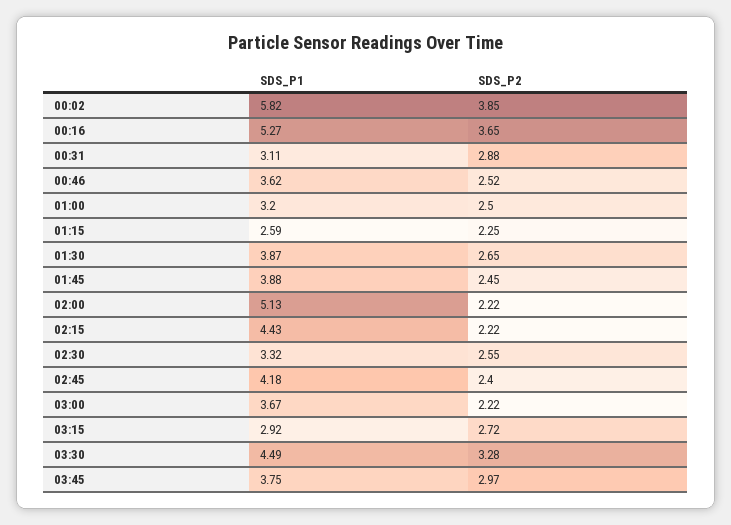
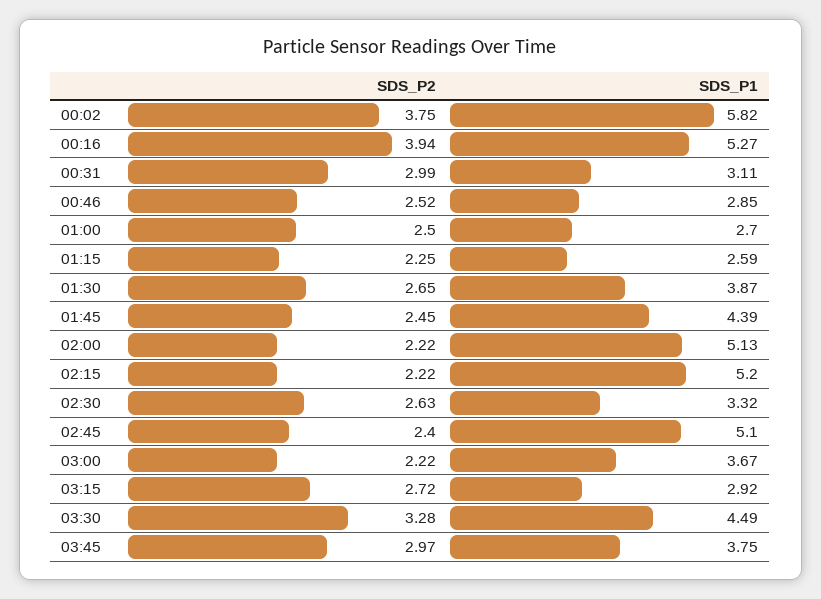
  {
    "SDS_P1": {
      "00:02": 5.82,
      "00:16": 5.27,
      "00:31": 3.11,
-     "00:46": 3.62,
+     "00:46": 2.85,
-     "01:00": 3.2,
+     "01:00": 2.7,
      "01:15": 2.59,
      "01:30": 3.87,
-     "01:45": 3.88,
+     "01:45": 4.39,
      "02:00": 5.13,
-     "02:15": 4.43,
+     "02:15": 5.2,
      "02:30": 3.32,
-     "02:45": 4.18,
+     "02:45": 5.1,
      "03:00": 3.67,
      "03:15": 2.92,
      "03:30": 4.49,
      "03:45": 3.75
    },
    "SDS_P2": {
-     "00:02": 3.85,
+     "00:02": 3.75,
-     "00:16": 3.65,
+     "00:16": 3.94,
-     "00:31": 2.88,
+     "00:31": 2.99,
      "00:46": 2.52,
      "01:00": 2.5,
      "01:15": 2.25,
      "01:30": 2.65,
      "01:45": 2.45,
      "02:00": 2.22,
      "02:15": 2.22,
-     "02:30": 2.55,
+     "02:30": 2.63,
      "02:45": 2.4,
      "03:00": 2.22,
      "03:15": 2.72,
      "03:30": 3.28,
      "03:45": 2.97
    }
  }

